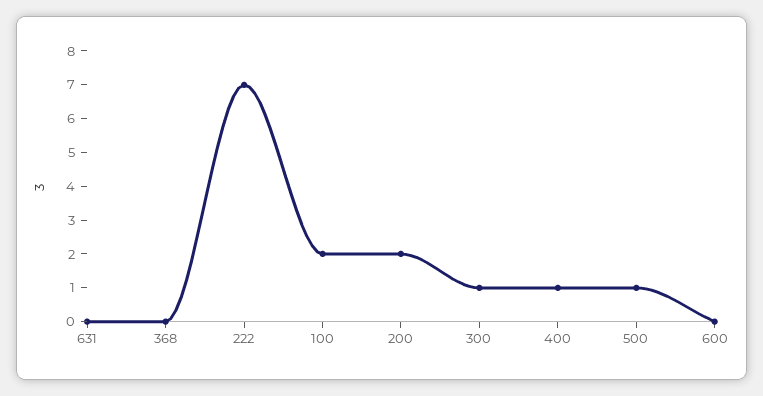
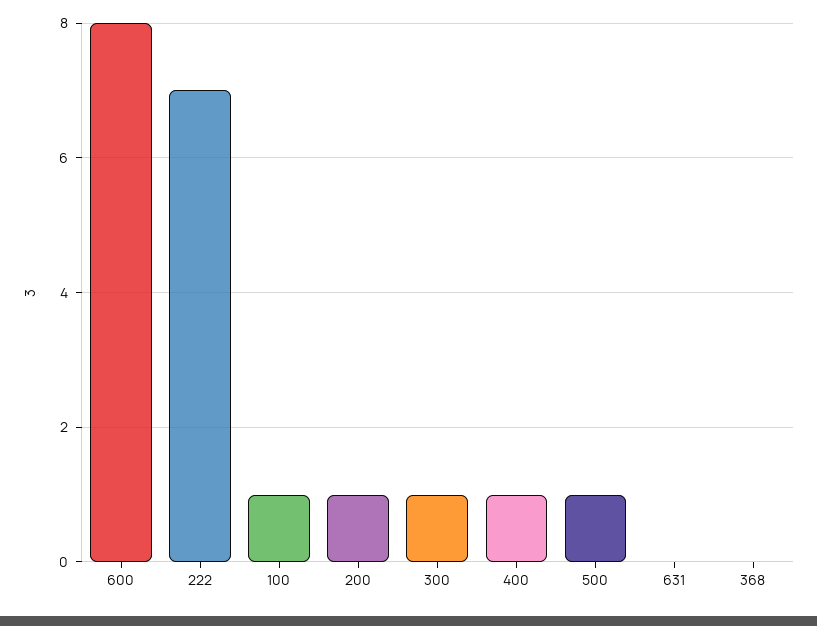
  {
    "631": 0,
    "368": 0,
    "222": 7,
-   "100": 2,
+   "100": 1,
-   "200": 2,
+   "200": 1,
    "300": 1,
    "400": 1,
    "500": 1,
-   "600": 0
+   "600": 8
  }

